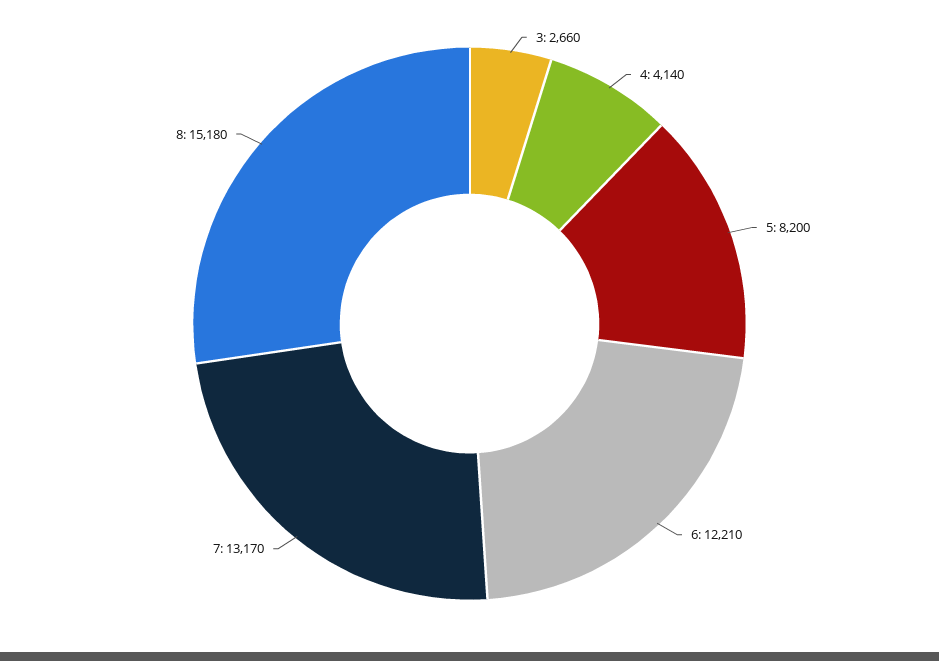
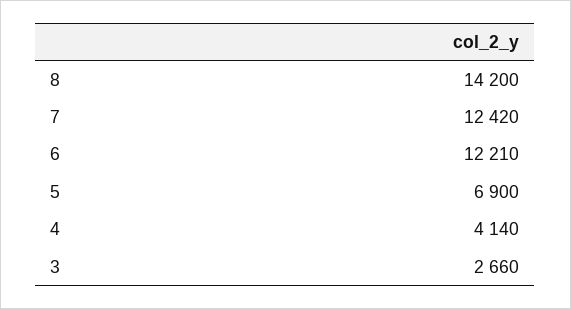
  {
    "3": 2660,
    "4": 4140,
-   "5": 8200,
+   "5": 6900,
    "6": 12210,
-   "7": 13170,
+   "7": 12420,
-   "8": 15180
+   "8": 14200
  }

